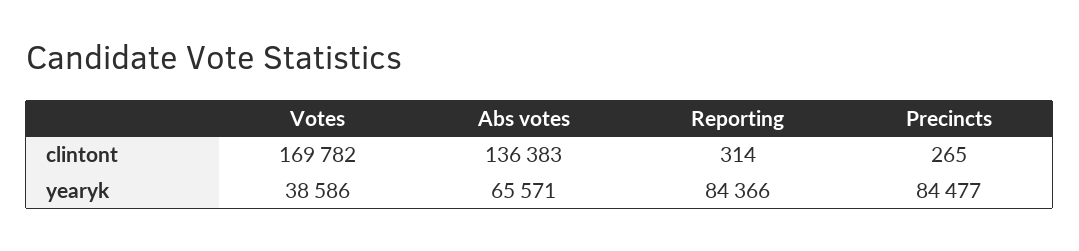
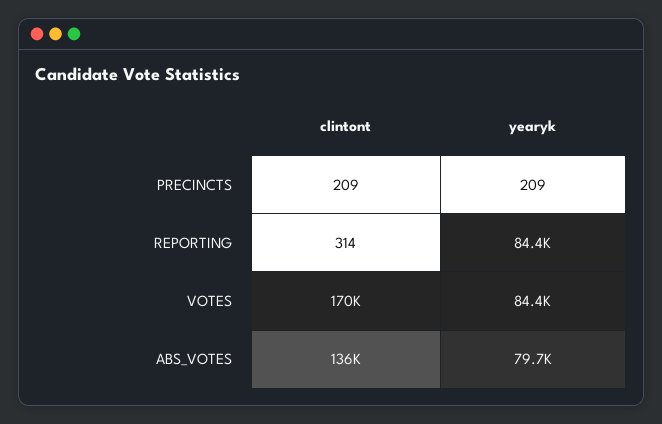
  {
    "Votes": {
      "clintont": 169782,
-     "yearyk": 38586
+     "yearyk": 84400
    },
    "Abs votes": {
      "clintont": 136383,
-     "yearyk": 65571
+     "yearyk": 79700
    },
    "Reporting": {
      "clintont": 314,
      "yearyk": 84366
    },
    "Precincts": {
-     "clintont": 265,
+     "clintont": 209,
-     "yearyk": 84477
+     "yearyk": 209
    }
  }

